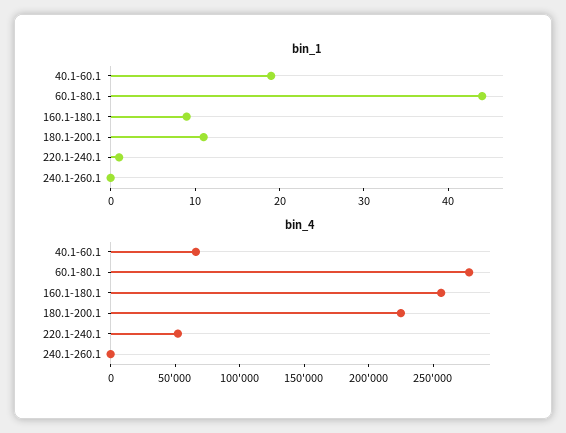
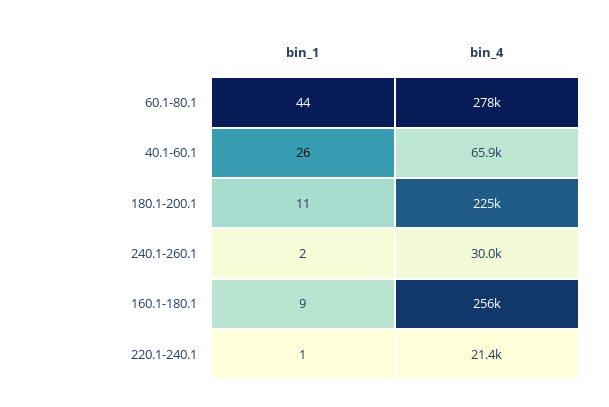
  {
    "bin_1": {
-     "40.1-60.1": 19,
+     "40.1-60.1": 26,
      "60.1-80.1": 44,
      "160.1-180.1": 9,
      "180.1-200.1": 11,
      "220.1-240.1": 1,
-     "240.1-260.1": 0
+     "240.1-260.1": 2
    },
    "bin_4": {
      "40.1-60.1": 65900,
      "60.1-80.1": 278000,
      "160.1-180.1": 256000,
      "180.1-200.1": 225000,
-     "220.1-240.1": 50000,
+     "220.1-240.1": 21400,
-     "240.1-260.1": 0
+     "240.1-260.1": 30000
    }
  }

